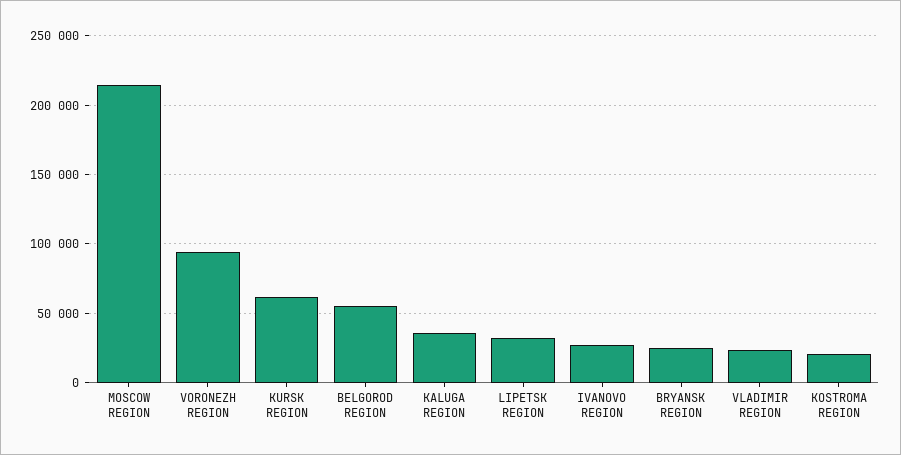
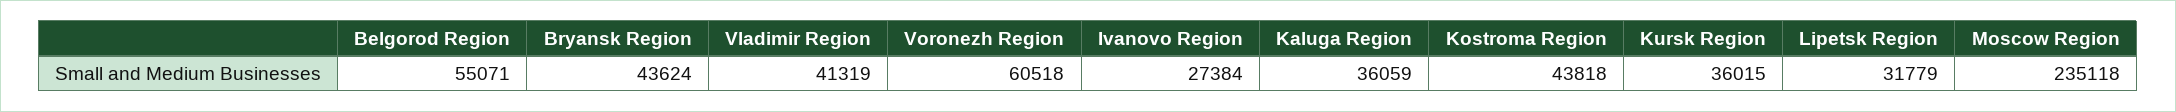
  {
-   "MOSCOW REGION": 215000,
+   "MOSCOW REGION": 235118,
-   "VORONEZH REGION": 95000,
+   "VORONEZH REGION": 60518,
-   "KURSK REGION": 60000,
+   "KURSK REGION": 36015,
    "BELGOROD REGION": 55071,
    "KALUGA REGION": 36059,
    "LIPETSK REGION": 31779,
    "IVANOVO REGION": 27384,
-   "BRYANSK REGION": 25000,
+   "BRYANSK REGION": 43624,
-   "VLADIMIR REGION": 25000,
+   "VLADIMIR REGION": 41319,
-   "KOSTROMA REGION": 20000
+   "KOSTROMA REGION": 43818
  }

